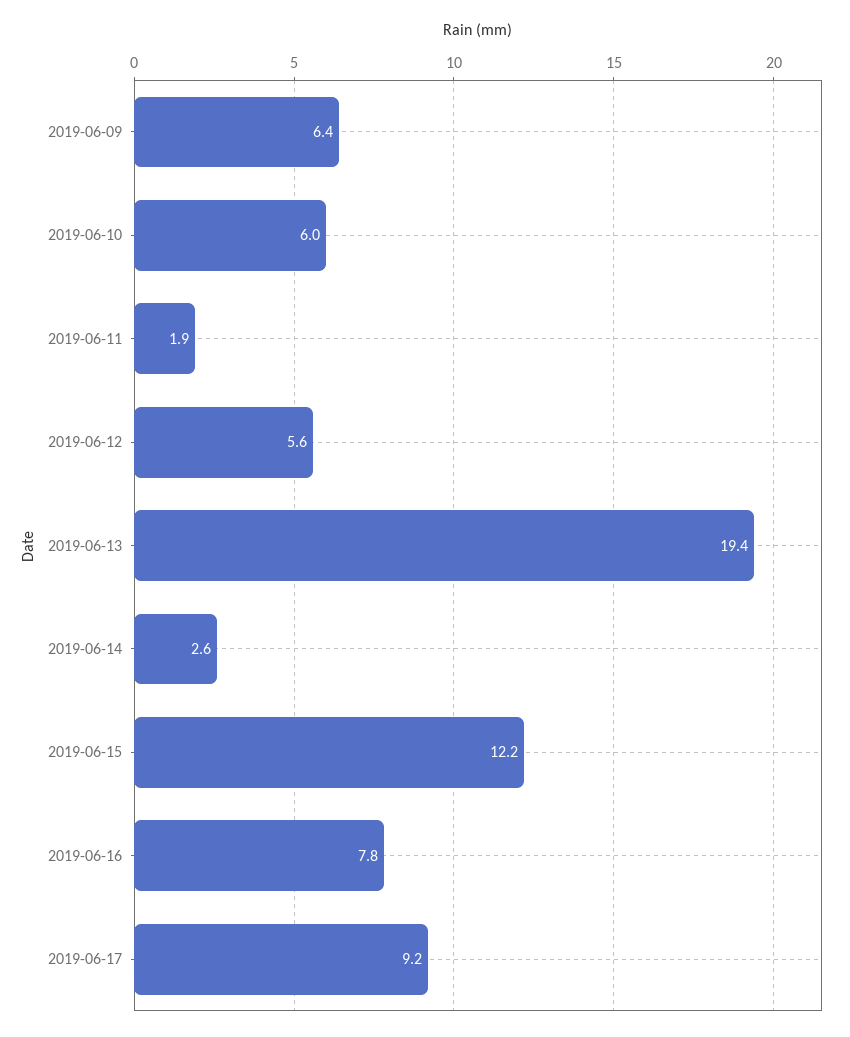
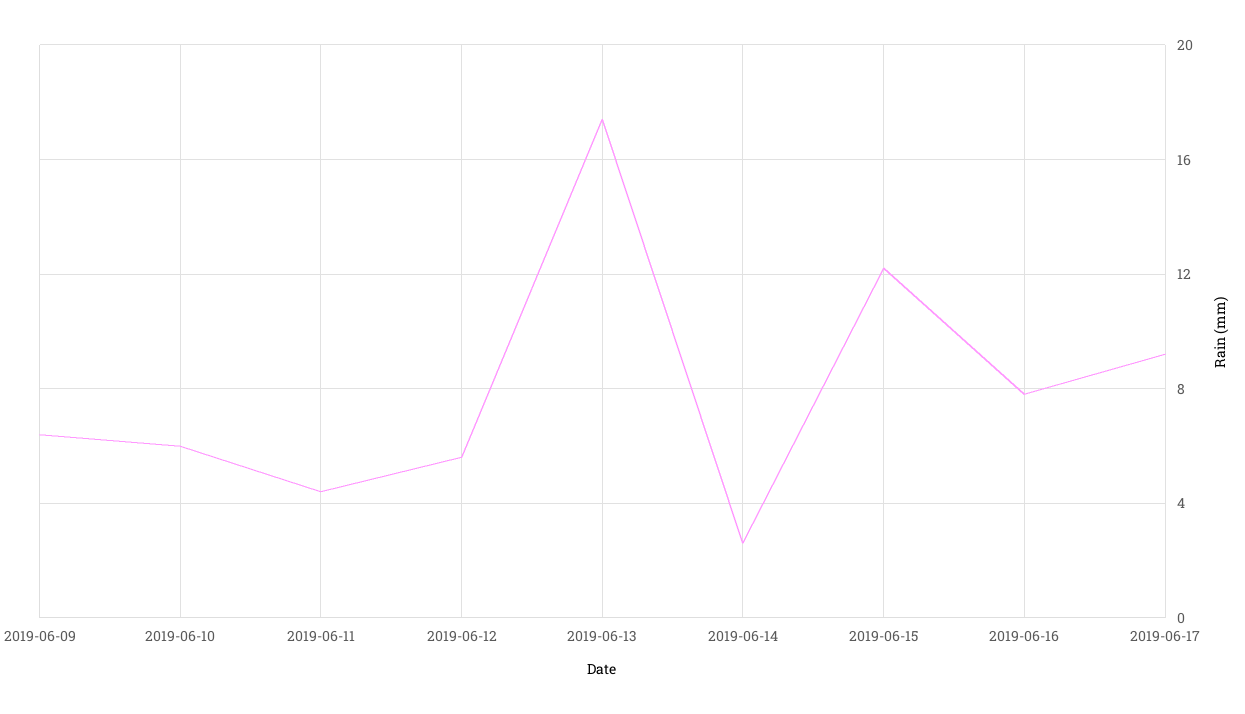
  {
    "2019-06-09": 6.4,
    "2019-06-10": 6,
-   "2019-06-11": 1.9,
+   "2019-06-11": 4.5,
    "2019-06-12": 5.6,
-   "2019-06-13": 19.4,
+   "2019-06-13": 17.5,
    "2019-06-14": 2.6,
    "2019-06-15": 12.2,
    "2019-06-16": 7.8,
    "2019-06-17": 9.2
  }

